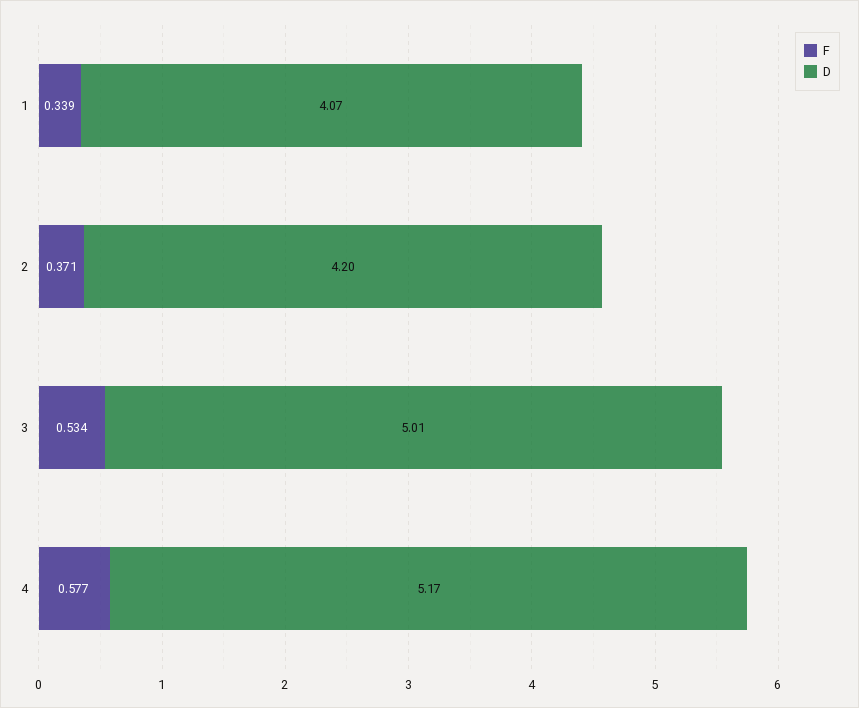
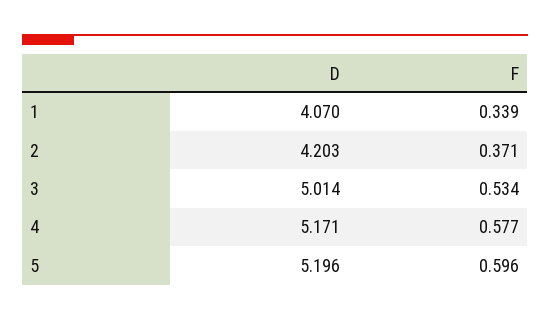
  {
    "F": {
      "1": 0.339,
      "2": 0.371,
      "3": 0.534,
-     "4": 0.577
+     "4": 0.577,
+     "5": 0.596
    },
    "D": {
      "1": 4.07,
      "2": 4.203,
      "3": 5.014,
-     "4": 5.171
+     "4": 5.171,
+     "5": 5.196
    }
  }

